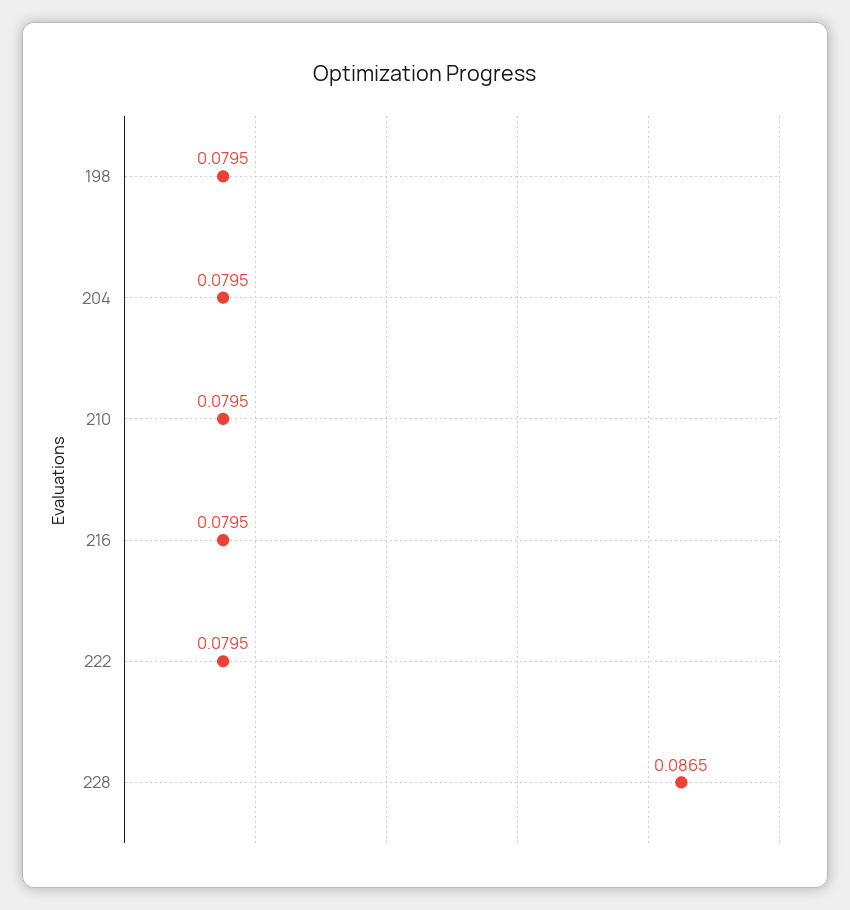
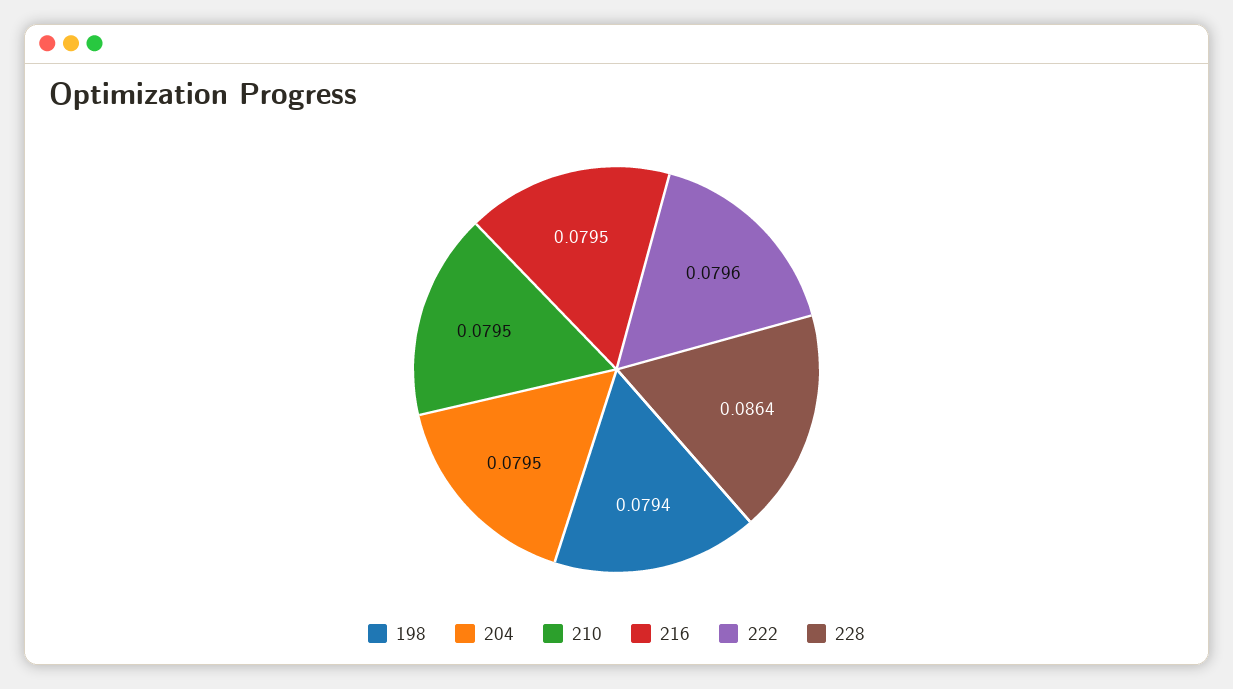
  {
-   "198": 0.0795,
+   "198": 0.0794,
    "204": 0.0795,
    "210": 0.0795,
    "216": 0.0795,
-   "222": 0.0795,
+   "222": 0.0796,
-   "228": 0.0865
+   "228": 0.0864
  }

